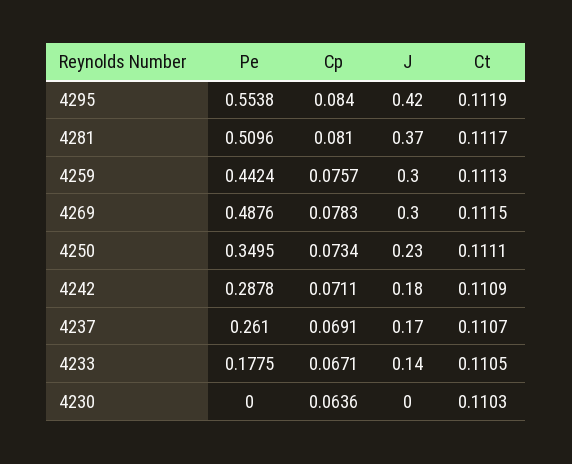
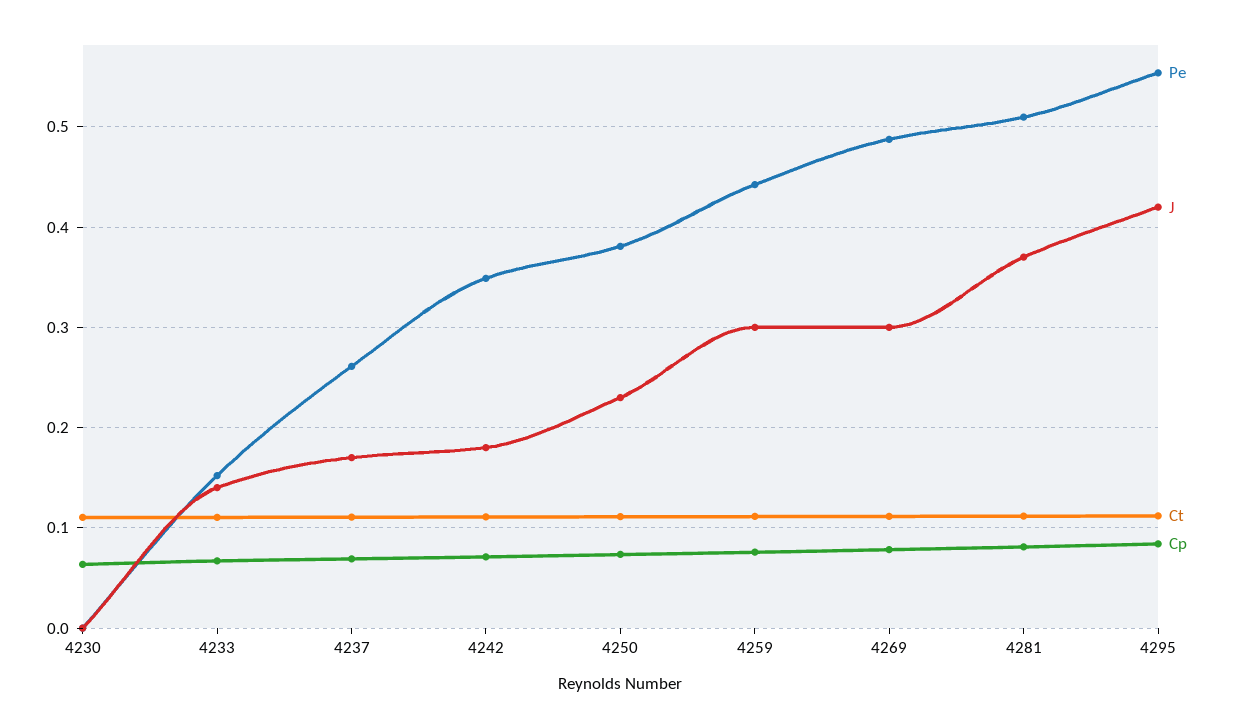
  {
    "Pe": {
      "4295": 0.5538,
      "4281": 0.5096,
      "4259": 0.4424,
      "4269": 0.4876,
-     "4250": 0.3495,
+     "4250": 0.38,
-     "4242": 0.2878,
+     "4242": 0.35,
      "4237": 0.261,
-     "4233": 0.1775,
+     "4233": 0.15,
      "4230": 0
    },
    "Cp": {
      "4295": 0.084,
      "4281": 0.081,
      "4259": 0.0757,
      "4269": 0.0783,
      "4250": 0.0734,
      "4242": 0.0711,
      "4237": 0.0691,
      "4233": 0.0671,
      "4230": 0.0636
    },
    "J": {
      "4295": 0.42,
      "4281": 0.37,
      "4259": 0.3,
      "4269": 0.3,
      "4250": 0.23,
      "4242": 0.18,
      "4237": 0.17,
      "4233": 0.14,
      "4230": 0
    },
    "Ct": {
      "4295": 0.1119,
      "4281": 0.1117,
      "4259": 0.1113,
      "4269": 0.1115,
      "4250": 0.1111,
      "4242": 0.1109,
      "4237": 0.1107,
      "4233": 0.1105,
      "4230": 0.1103
    }
  }

